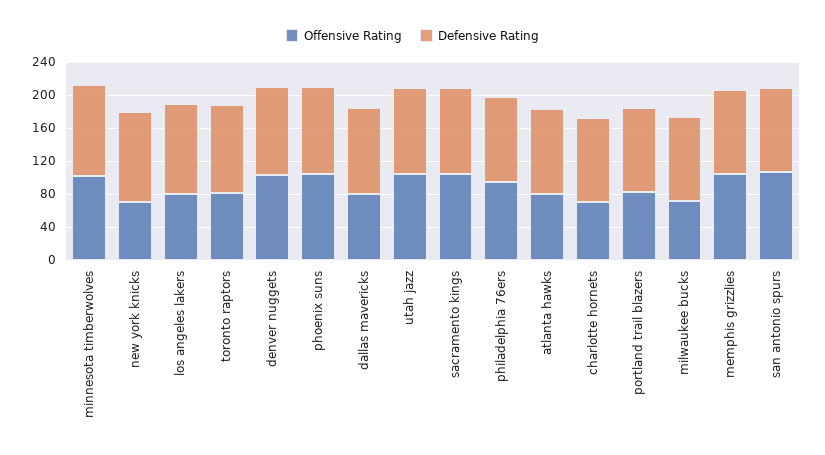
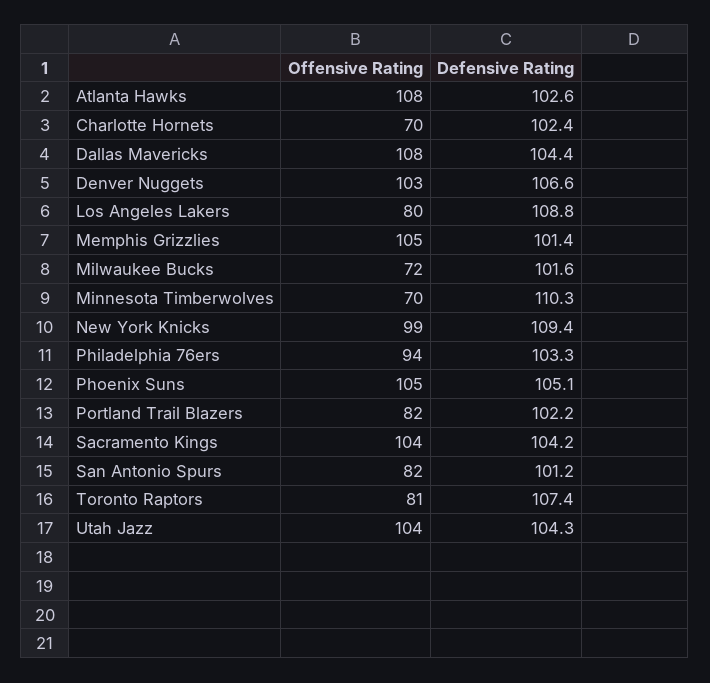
  {
    "Offensive Rating": {
-     "minnesota timberwolves": 100,
+     "minnesota timberwolves": 70,
-     "new york knicks": 70,
+     "new york knicks": 99,
      "los angeles lakers": 80,
      "toronto raptors": 81,
      "denver nuggets": 103,
      "phoenix suns": 105,
-     "dallas mavericks": 80,
+     "dallas mavericks": 108,
      "utah jazz": 104,
      "sacramento kings": 104,
      "philadelphia 76ers": 94,
-     "atlanta hawks": 80,
+     "atlanta hawks": 108,
      "charlotte hornets": 70,
      "portland trail blazers": 82,
      "milwaukee bucks": 72,
      "memphis grizzlies": 105,
-     "san antonio spurs": 110
+     "san antonio spurs": 82
    },
    "Defensive Rating": {
      "minnesota timberwolves": 110.3,
      "new york knicks": 109.4,
      "los angeles lakers": 108.8,
      "toronto raptors": 107.4,
      "denver nuggets": 106.6,
      "phoenix suns": 105.1,
      "dallas mavericks": 104.4,
      "utah jazz": 104.3,
      "sacramento kings": 104.2,
      "philadelphia 76ers": 103.3,
      "atlanta hawks": 102.6,
      "charlotte hornets": 102.4,
      "portland trail blazers": 102.2,
      "milwaukee bucks": 101.6,
      "memphis grizzlies": 101.4,
      "san antonio spurs": 101.2
    }
  }

